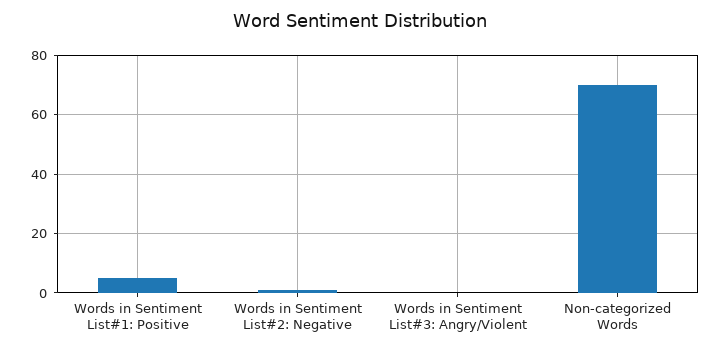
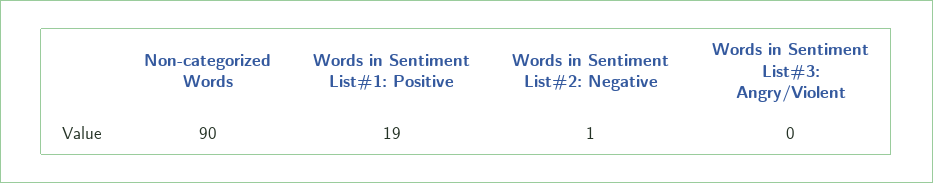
  {
-   "Words in Sentiment List#1: Positive": 5,
+   "Words in Sentiment List#1: Positive": 19,
    "Words in Sentiment List#2: Negative": 1,
    "Words in Sentiment List#3: Angry/Violent": 0,
-   "Non-categorized Words": 70
+   "Non-categorized Words": 90
  }

